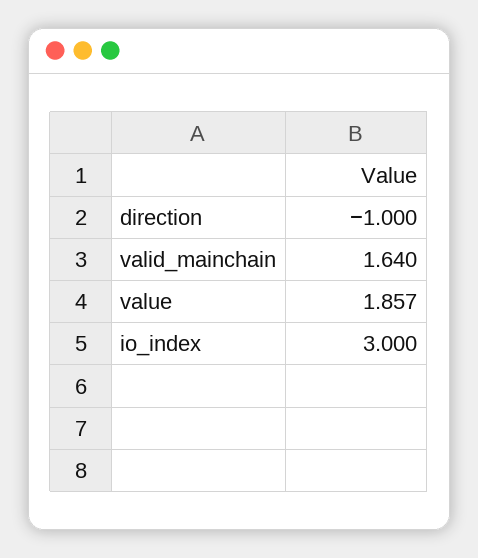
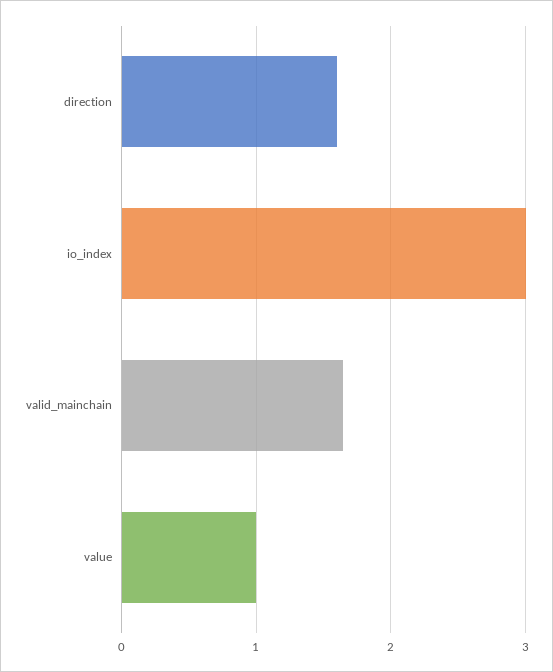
  {
-   "direction": -1,
+   "direction": 1.6,
    "valid_mainchain": 1.64,
-   "value": 1.857,
+   "value": 1,
    "io_index": 3
  }

